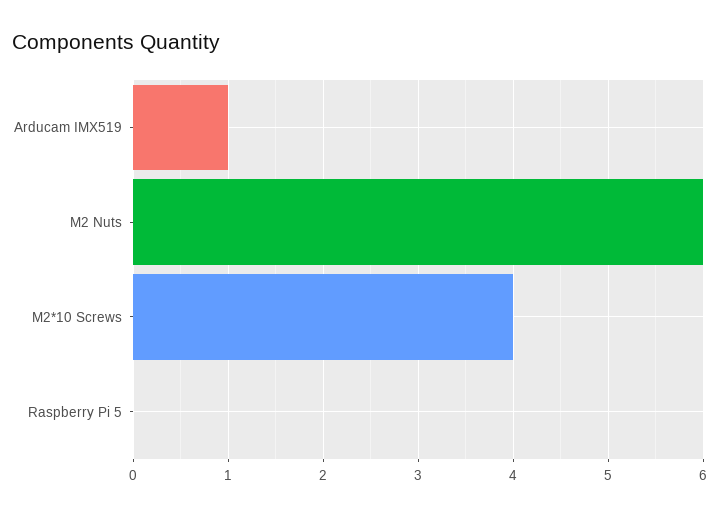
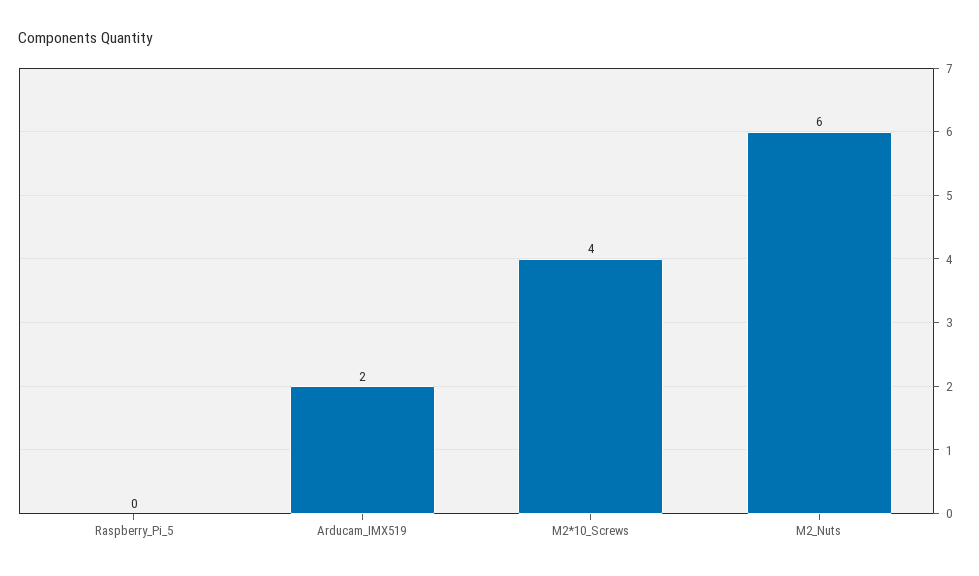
  {
-   "Arducam IMX519": 1,
+   "Arducam IMX519": 2,
    "M2 Nuts": 6,
    "M2*10 Screws": 4,
    "Raspberry Pi 5": 0
  }

